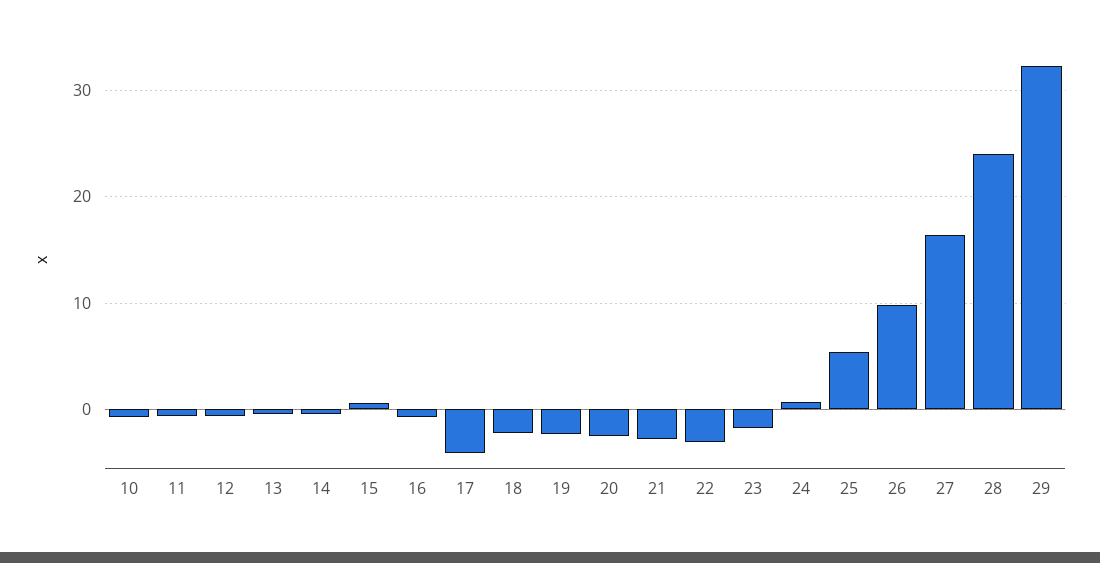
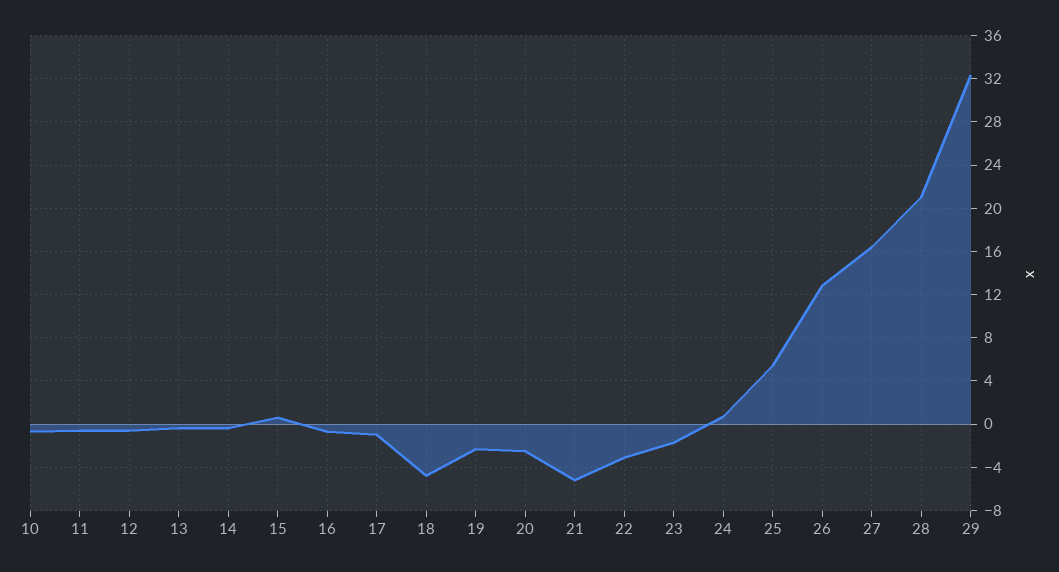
  {
    "10": -1,
    "11": -1,
    "12": -1,
    "13": 0,
    "14": 0,
    "15": 1,
    "16": -1,
-   "17": -4,
+   "17": -1,
-   "18": -2,
+   "18": -5,
    "19": -2,
    "20": -3,
-   "21": -3,
+   "21": -5,
    "22": -3,
    "23": -2,
    "24": 1,
    "25": 5,
-   "26": 10,
+   "26": 13,
    "27": 16,
-   "28": 24,
+   "28": 21,
    "29": 32
  }

